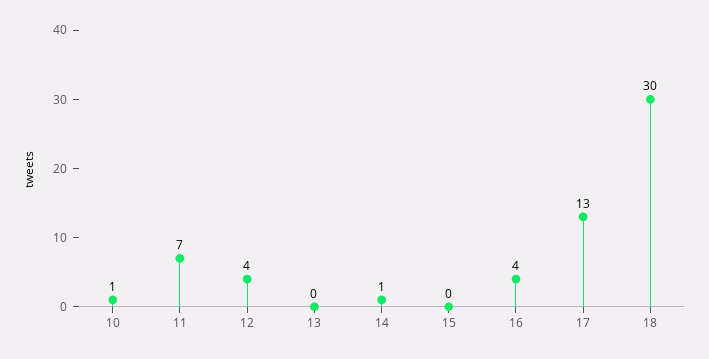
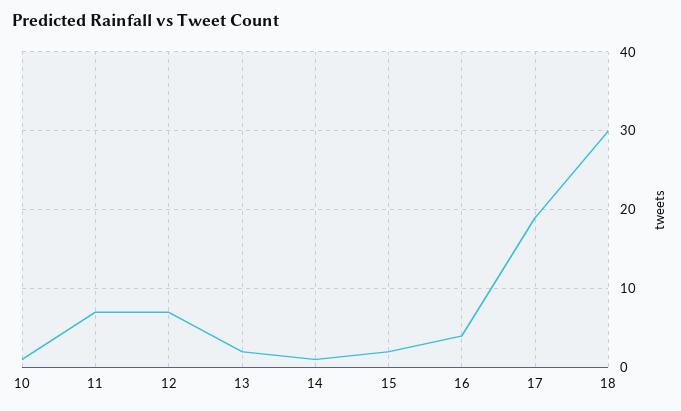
  {
    "10": 1,
    "11": 7,
-   "12": 4,
+   "12": 7,
-   "13": 0,
+   "13": 2,
    "14": 1,
-   "15": 0,
+   "15": 2,
    "16": 4,
-   "17": 13,
+   "17": 19,
    "18": 30
  }

